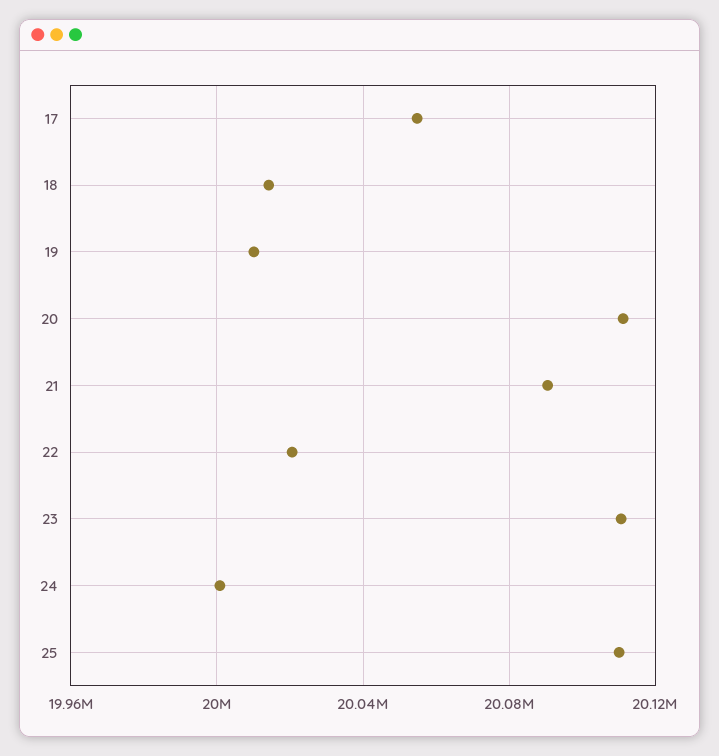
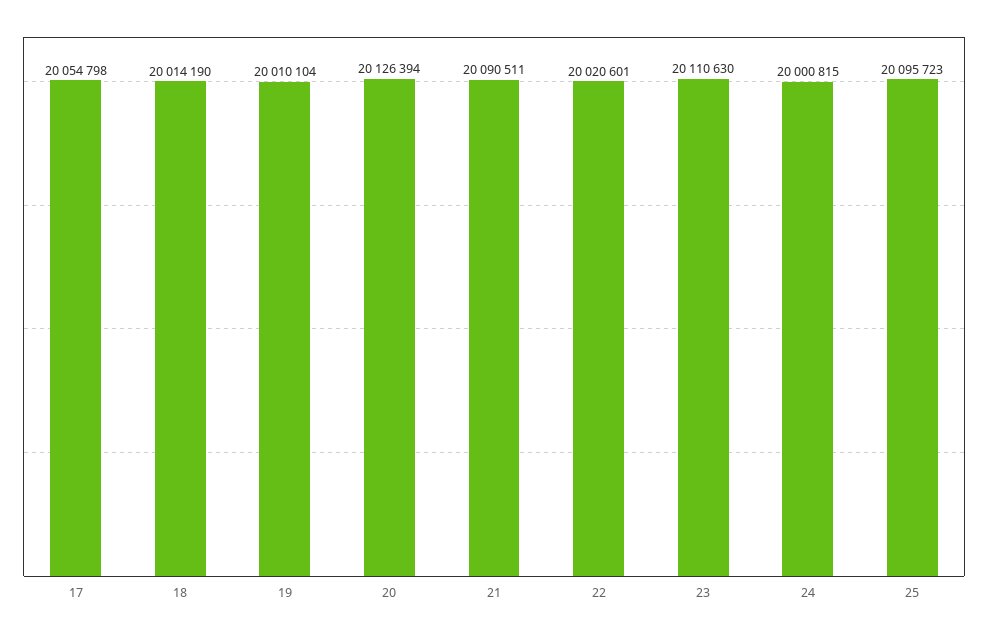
  {
    "17": 20054798,
    "18": 20014190,
    "19": 20010104,
-   "20": 20110000,
+   "20": 20126394,
    "21": 20090511,
    "22": 20020601,
    "23": 20110630,
    "24": 20000815,
-   "25": 20110000
+   "25": 20095723
  }

